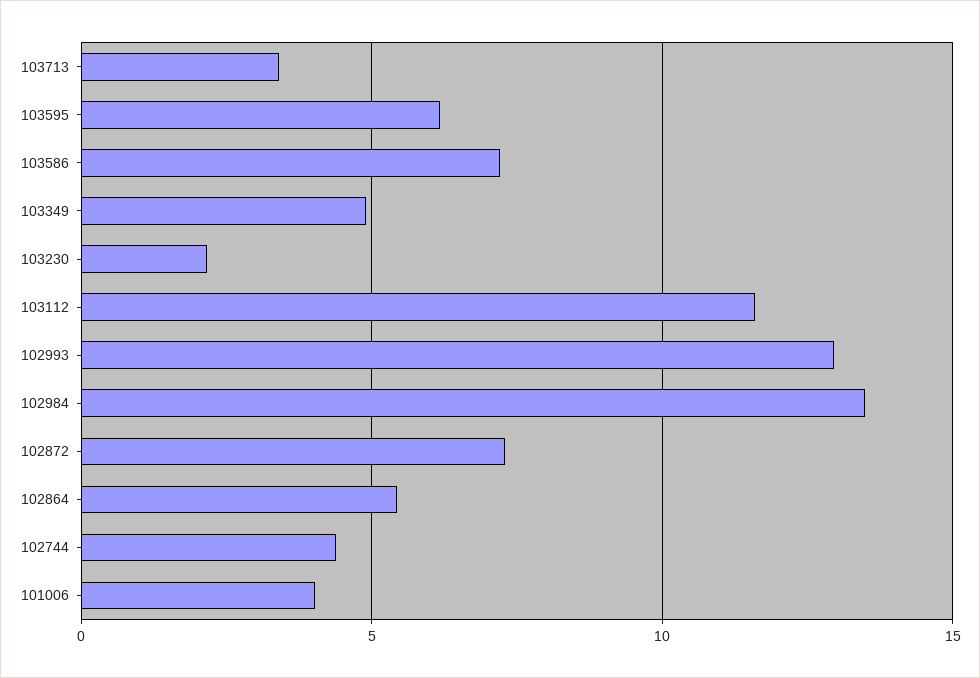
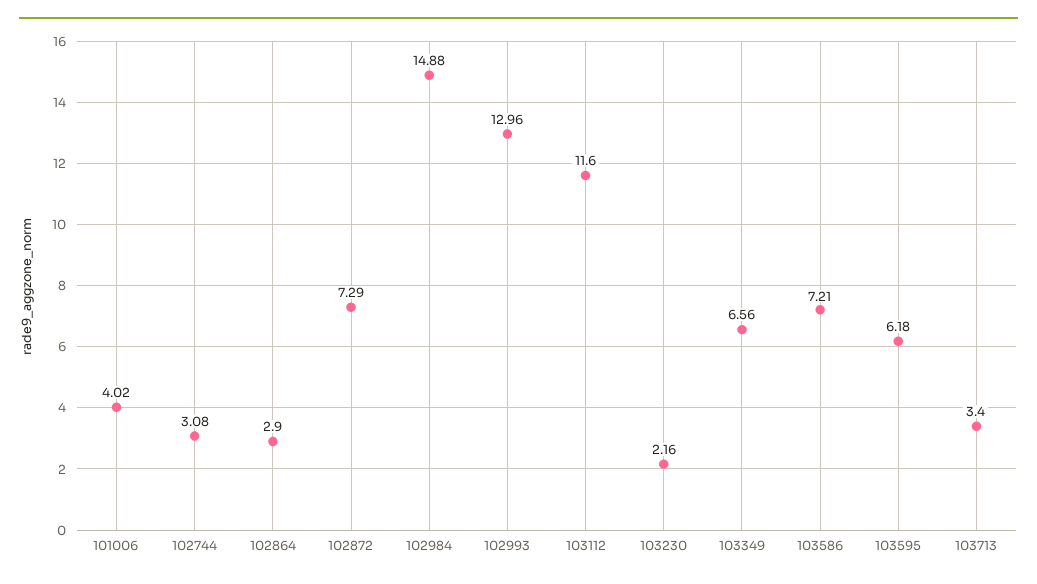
  {
    "103713": 3.4,
    "103595": 6.18,
    "103586": 7.21,
-   "103349": 5,
+   "103349": 6.56,
    "103230": 2.16,
    "103112": 11.6,
    "102993": 12.96,
-   "102984": 13.5,
+   "102984": 14.88,
    "102872": 7.29,
-   "102864": 5.5,
+   "102864": 2.9,
-   "102744": 4.5,
+   "102744": 3.08,
    "101006": 4.02
  }

